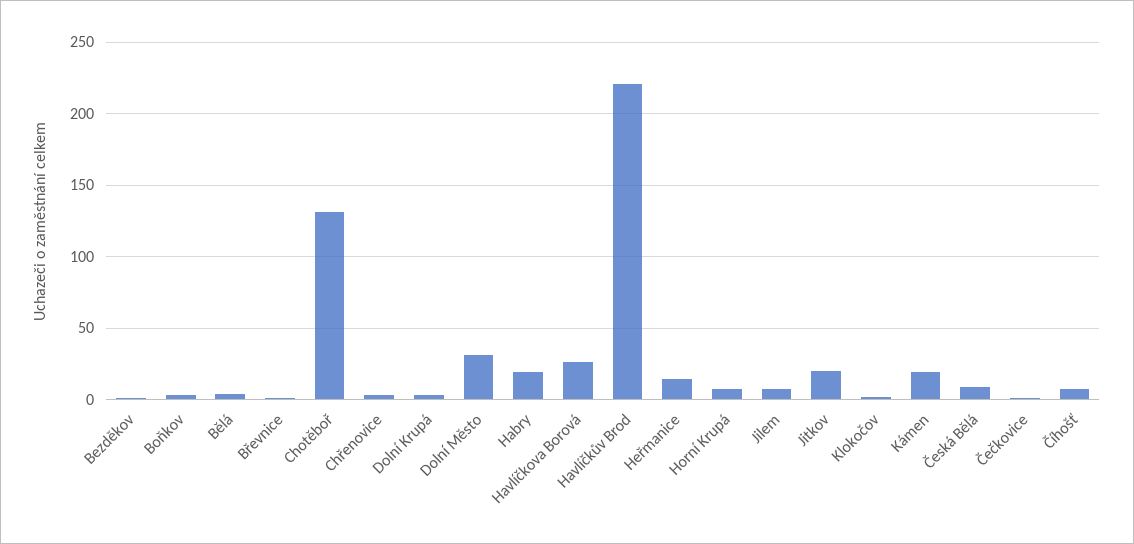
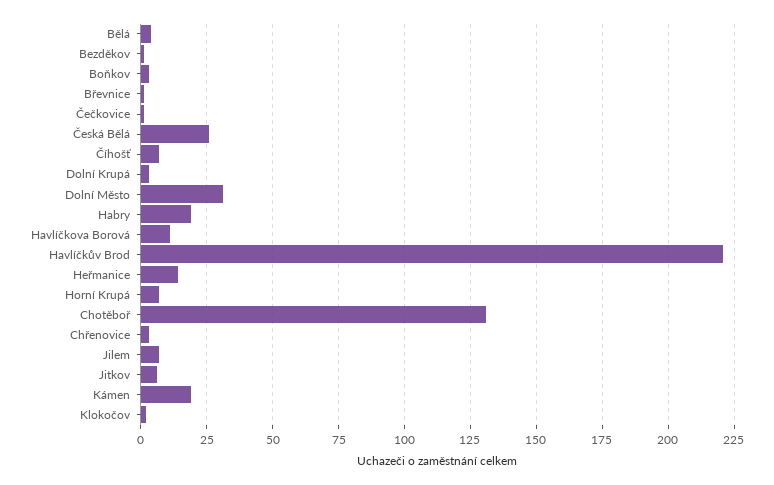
  {
    "Bezděkov": 0,
    "Boňkov": 5,
    "Bělá": 5,
    "Břevnice": 0,
    "Chotěboř": 130,
    "Chřenovice": 5,
    "Dolní Krupá": 5,
    "Dolní Město": 30,
    "Habry": 20,
-   "Havlíčkova Borová": 25,
+   "Havlíčkova Borová": 10,
    "Havlíčkův Brod": 220,
    "Heřmanice": 15,
    "Horní Krupá": 5,
    "Jilem": 5,
-   "Jitkov": 20,
+   "Jitkov": 5,
    "Klokočov": 0,
    "Kámen": 20,
-   "Česká Bělá": 10,
+   "Česká Bělá": 25,
    "Čečkovice": 0,
    "Číhošť": 5
  }

